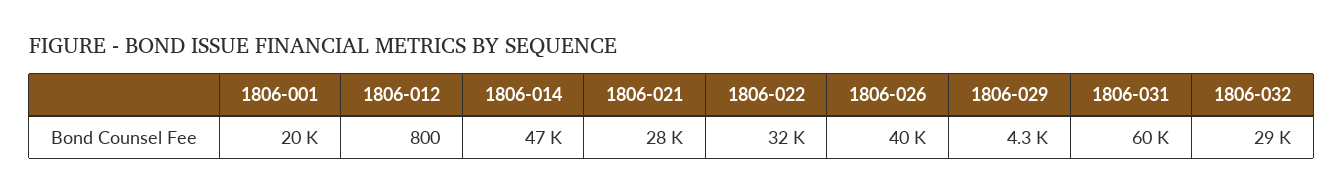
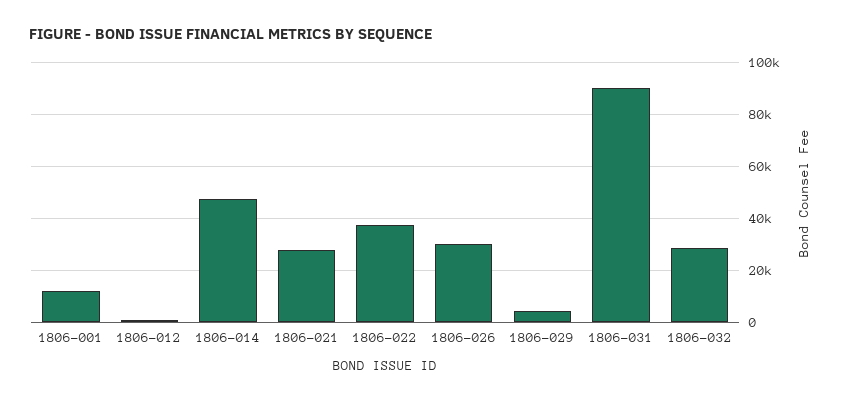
  {
-   "1806-001": 20000,
+   "1806-001": 12500,
    "1806-012": 800,
    "1806-014": 47000,
    "1806-021": 28000,
-   "1806-022": 32000,
+   "1806-022": 37500,
-   "1806-026": 40000,
+   "1806-026": 30000,
    "1806-029": 4300,
-   "1806-031": 60000,
+   "1806-031": 90000,
    "1806-032": 29000
  }

